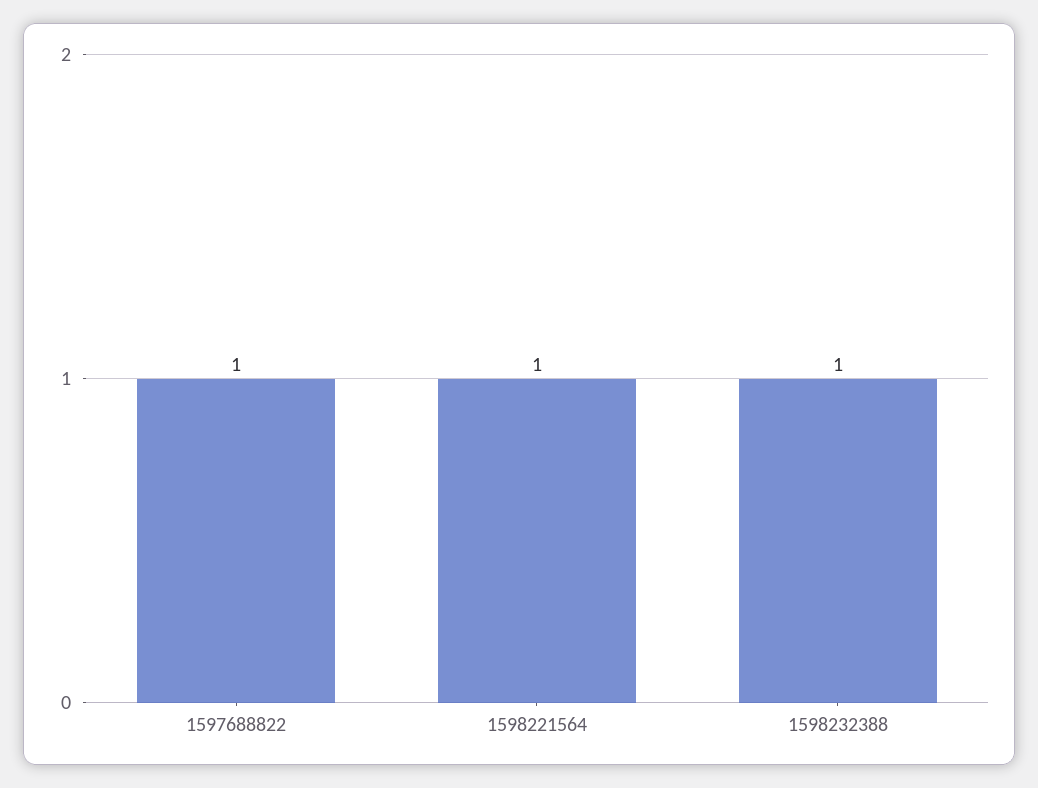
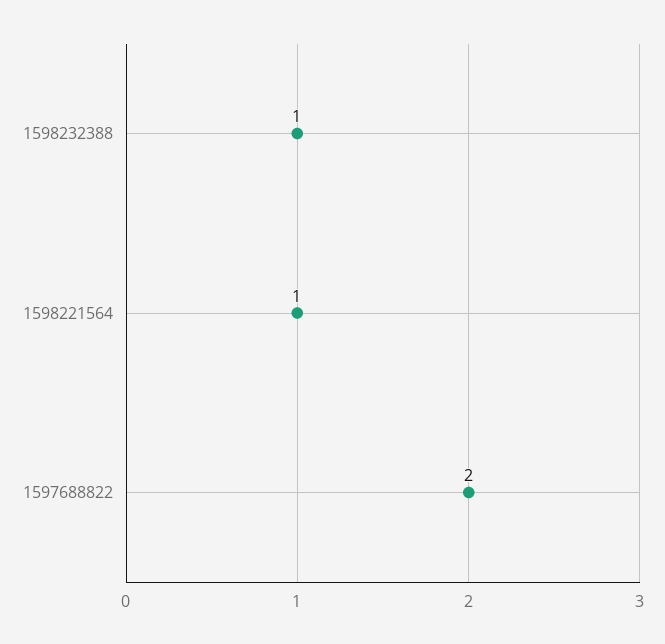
  {
-   "1597688822": 1,
+   "1597688822": 2,
    "1598221564": 1,
    "1598232388": 1
  }

